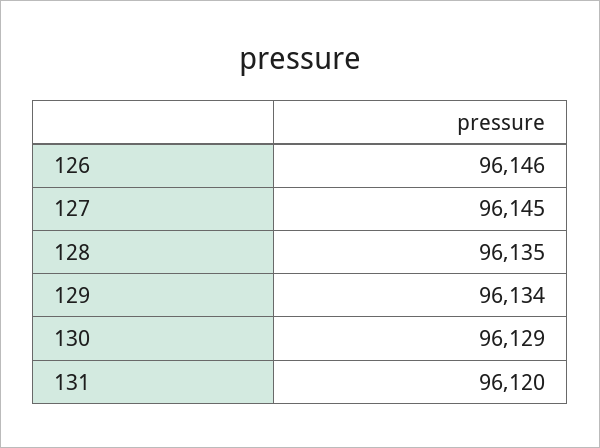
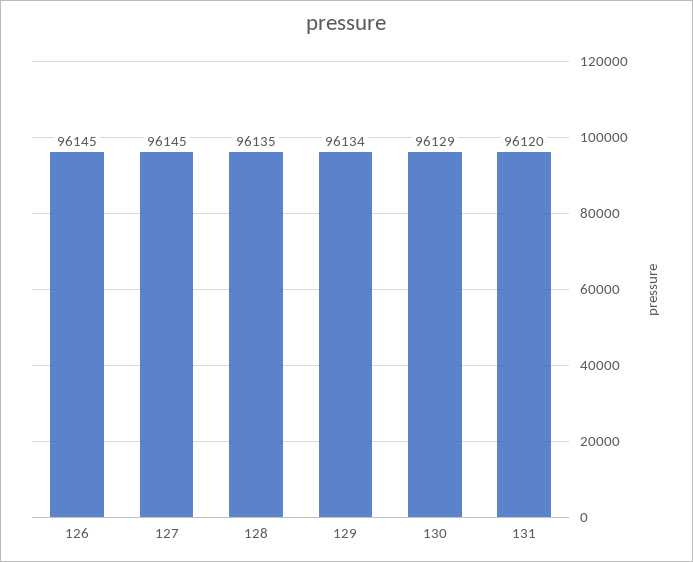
  {
-   "126": 96146,
+   "126": 96145,
    "127": 96145,
    "128": 96135,
    "129": 96134,
    "130": 96129,
    "131": 96120
  }

